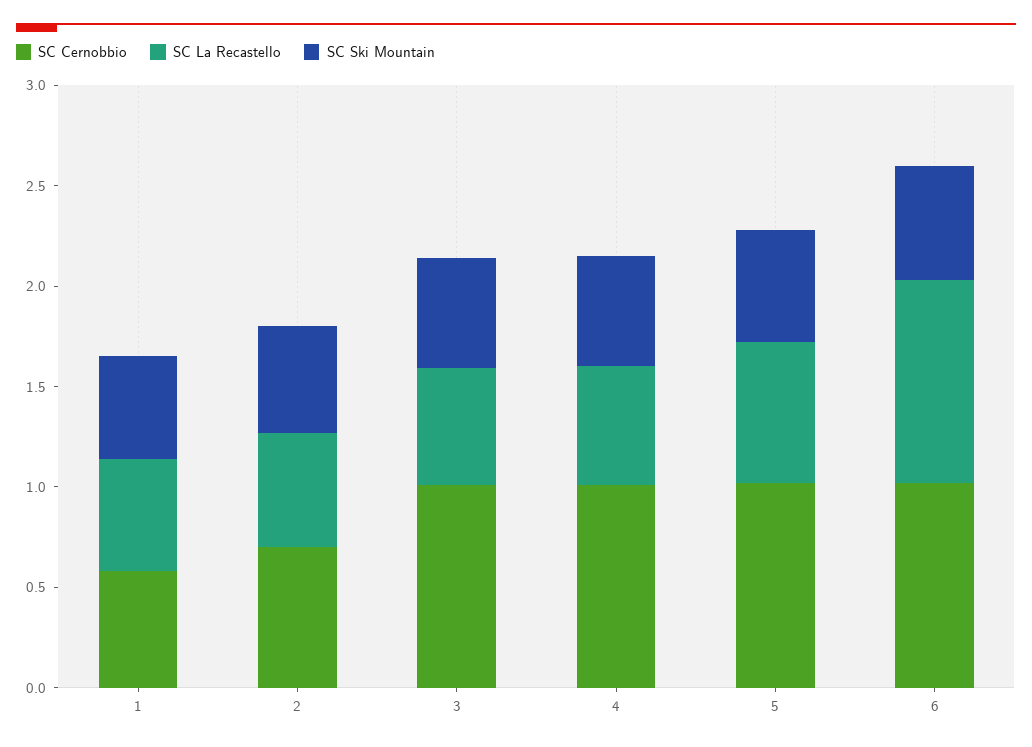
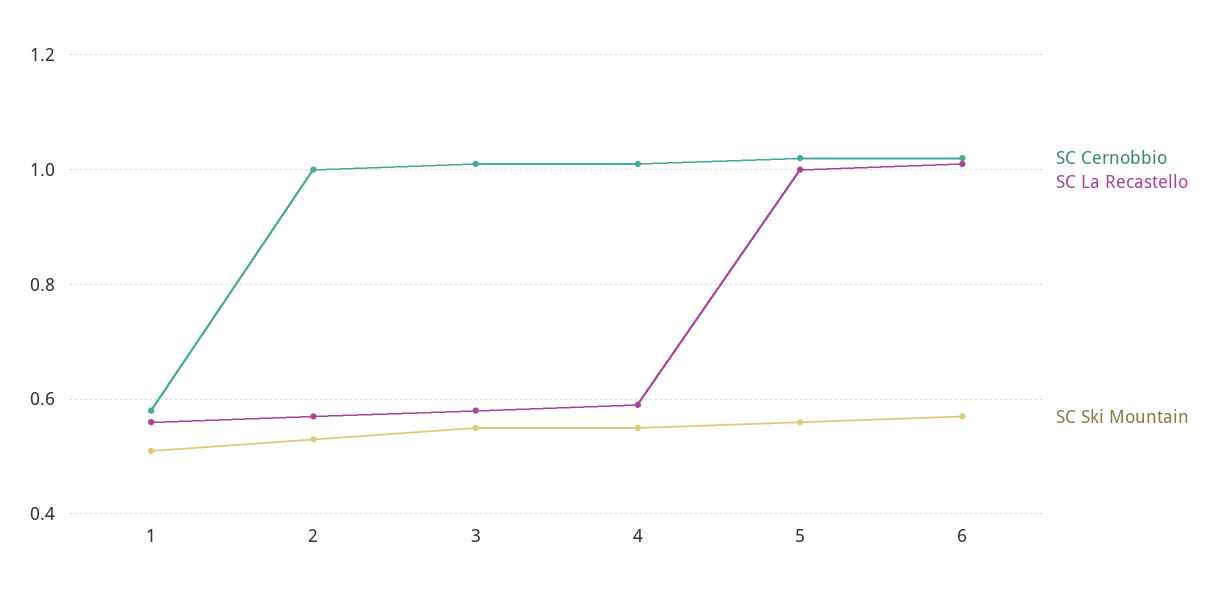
  {
    "SC Cernobbio": {
      "1": 0.6,
-     "2": 0.7,
+     "2": 1,
      "3": 1,
      "4": 1,
      "5": 1,
      "6": 1
    },
    "SC La Recastello": {
      "1": 0.55,
      "2": 0.55,
      "3": 0.6,
      "4": 0.6,
-     "5": 0.7,
+     "5": 1,
      "6": 1
    },
    "SC Ski Mountain": {
      "1": 0.5,
      "2": 0.55,
      "3": 0.55,
      "4": 0.55,
      "5": 0.55,
      "6": 0.55
    }
  }

